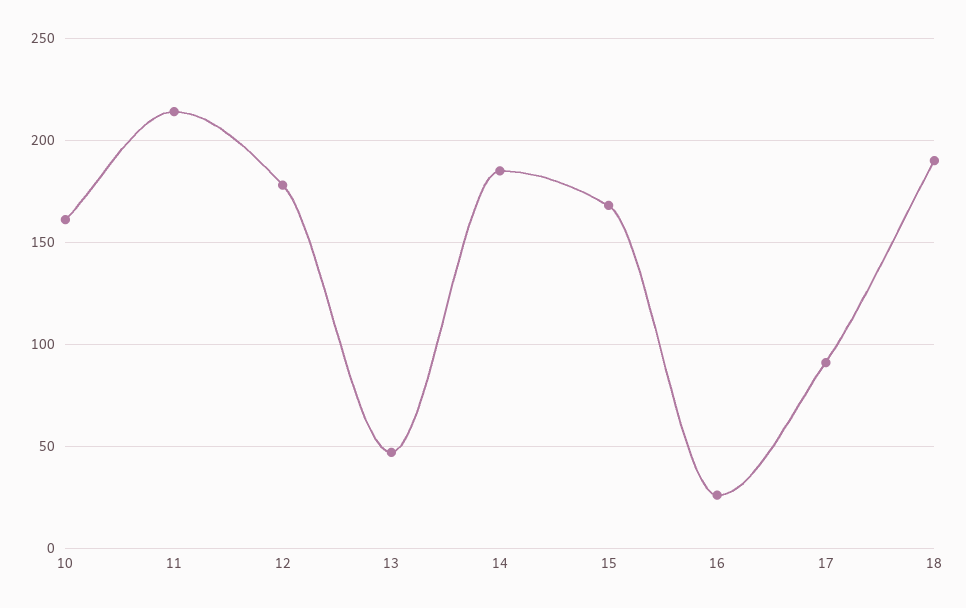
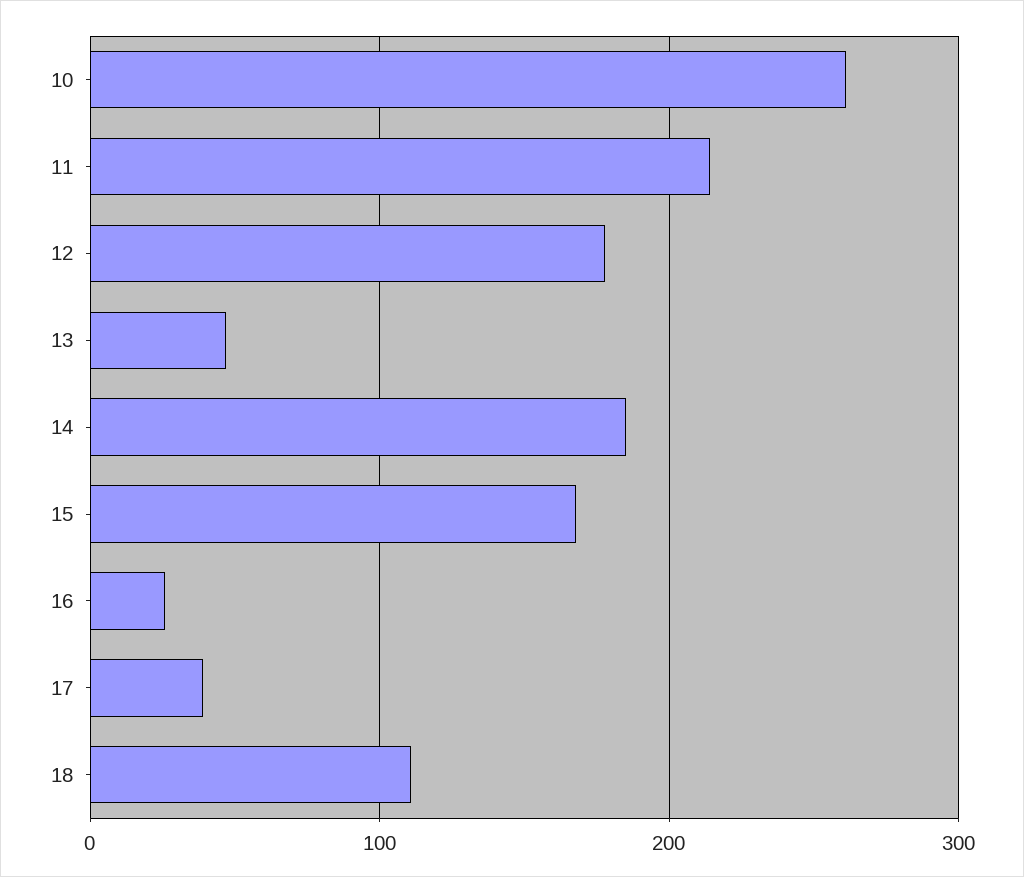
  {
-   "10": 160,
+   "10": 260,
    "11": 215,
    "12": 180,
    "13": 45,
    "14": 185,
    "15": 170,
    "16": 25,
-   "17": 90,
+   "17": 40,
-   "18": 190
+   "18": 110
  }

